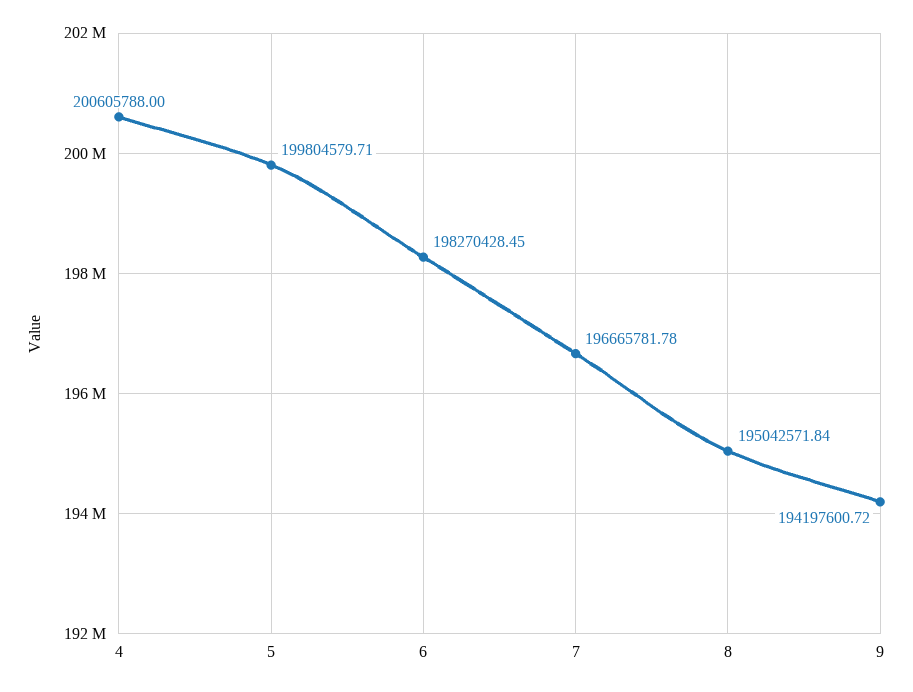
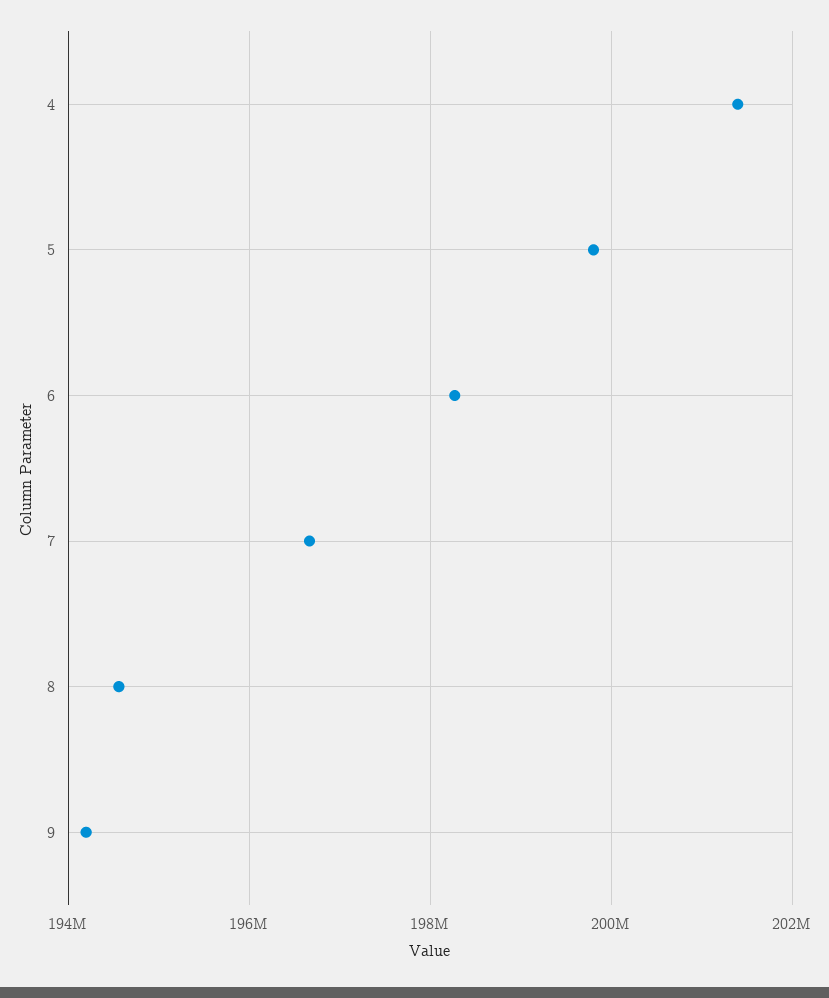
  {
-   "4": 200605788,
+   "4": 201400000,
    "5": 199804579.71,
    "6": 198270428.45,
    "7": 196665781.78,
-   "8": 195042571.84,
+   "8": 194600000,
    "9": 194197600.72
  }

